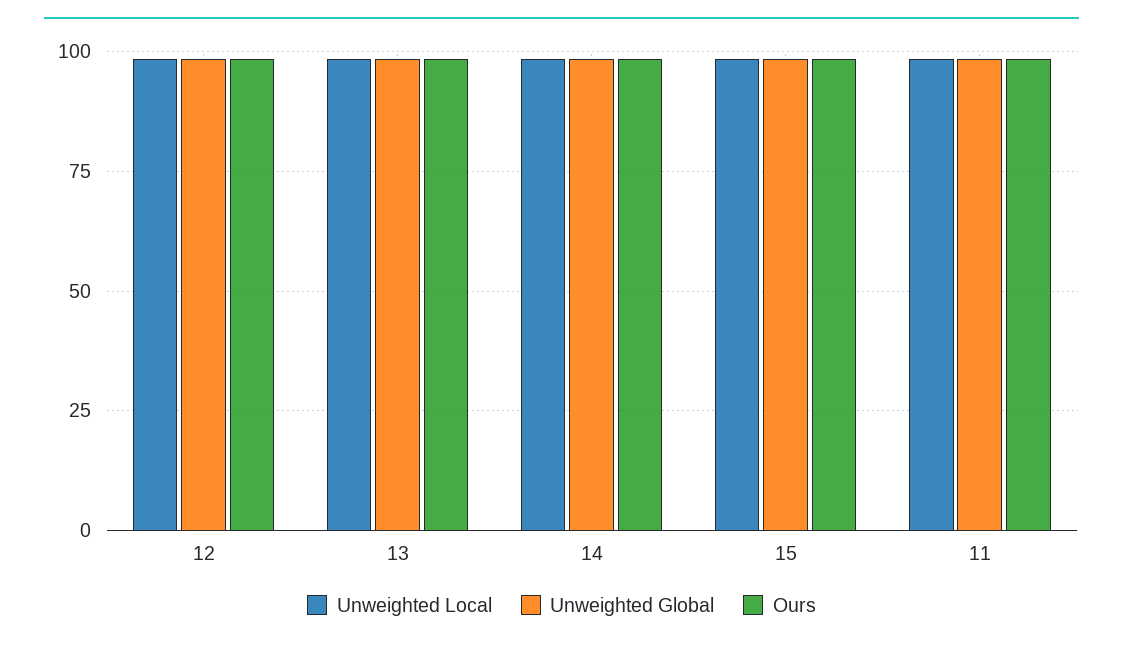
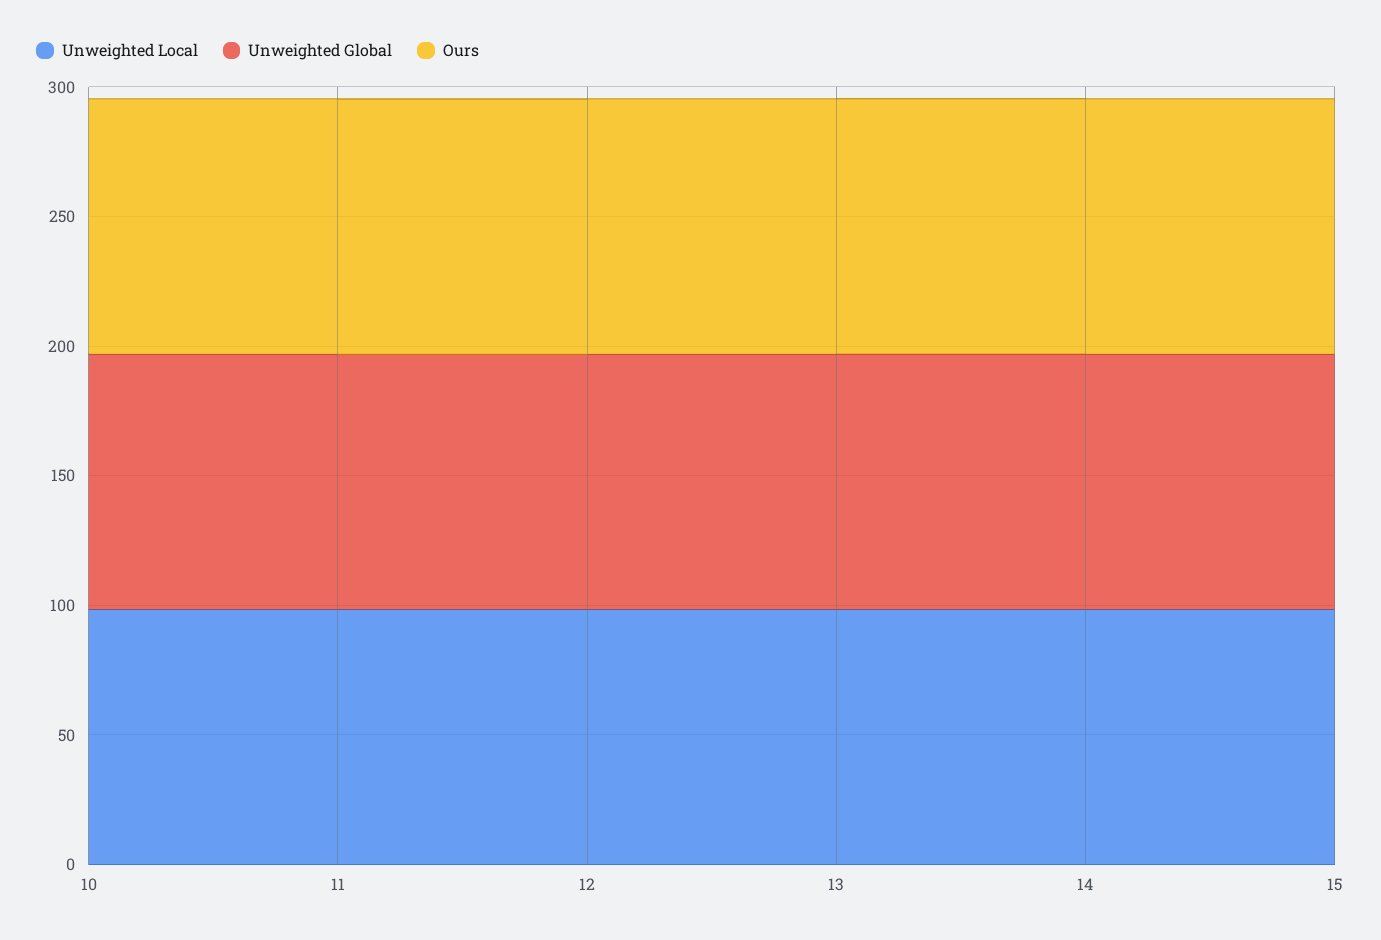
  {
    "Unweighted Local": {
      "12": 97.5,
      "13": 97.5,
      "14": 97.5,
      "15": 97.5,
-     "11": 97.5
+     "11": 97.5,
+     "10": 100
    },
    "Unweighted Global": {
      "12": 97.5,
      "13": 97.5,
      "14": 97.5,
      "15": 97.5,
-     "11": 97.5
+     "11": 97.5,
+     "10": 100
    },
    "Ours": {
      "12": 97.5,
      "13": 97.5,
      "14": 97.5,
      "15": 97.5,
-     "11": 97.5
+     "11": 97.5,
+     "10": 100
    }
  }

